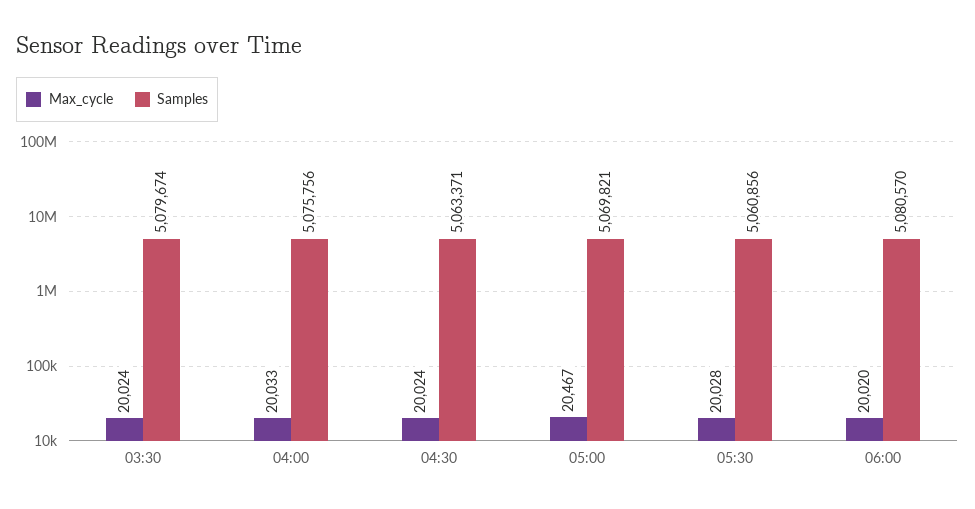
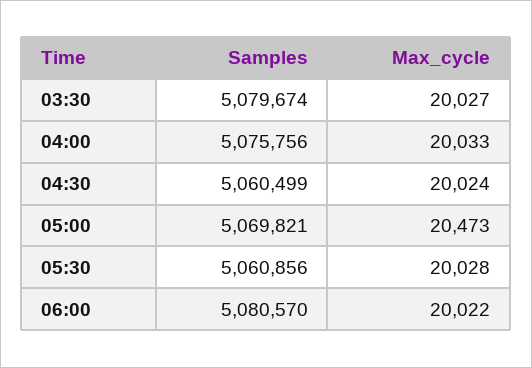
  {
    "Max_cycle": {
-     "03:30": 20024,
+     "03:30": 20027,
      "04:00": 20033,
      "04:30": 20024,
-     "05:00": 20467,
+     "05:00": 20473,
      "05:30": 20028,
-     "06:00": 20020
+     "06:00": 20022
    },
    "Samples": {
      "03:30": 5079674,
      "04:00": 5075756,
-     "04:30": 5063371,
+     "04:30": 5060499,
      "05:00": 5069821,
      "05:30": 5060856,
      "06:00": 5080570
    }
  }

